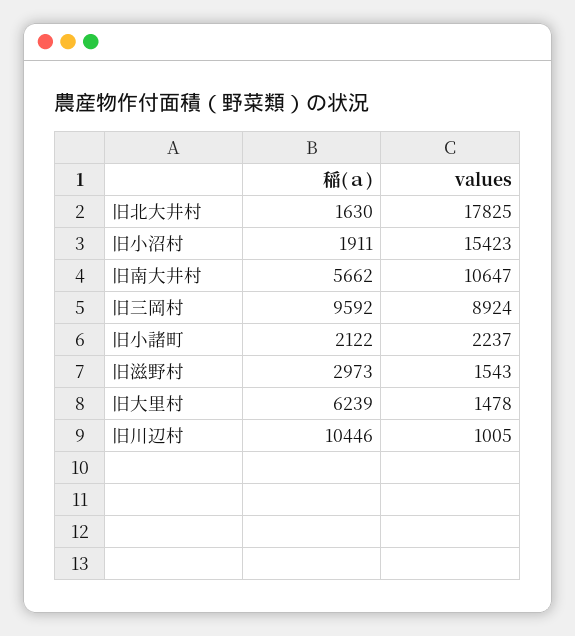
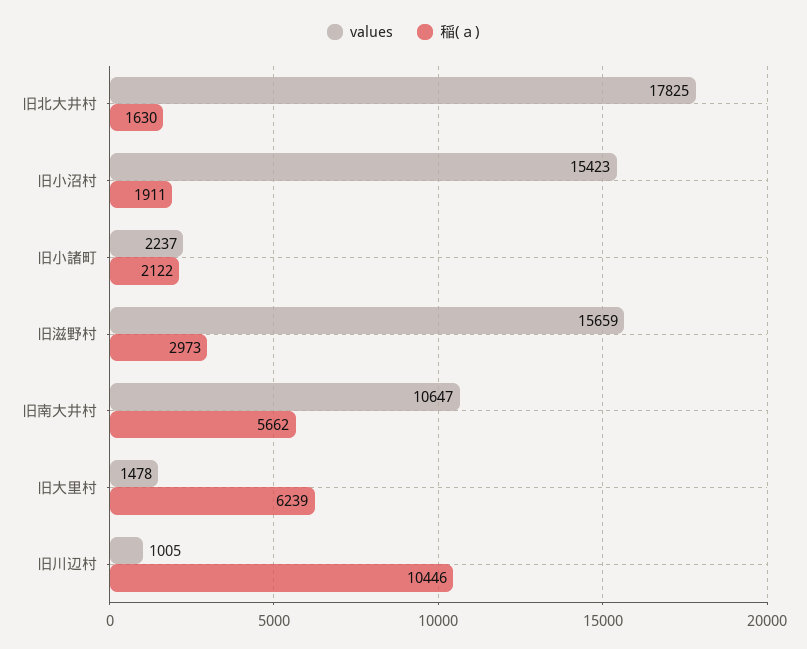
  {
    "稲(ａ)": {
      "旧北大井村": 1630,
      "旧小沼村": 1911,
      "旧南大井村": 5662,
-     "旧三岡村": 9592,
      "旧小諸町": 2122,
      "旧滋野村": 2973,
      "旧大里村": 6239,
      "旧川辺村": 10446
    },
    "values": {
      "旧北大井村": 17825,
      "旧小沼村": 15423,
      "旧南大井村": 10647,
-     "旧三岡村": 8924,
      "旧小諸町": 2237,
-     "旧滋野村": 1543,
+     "旧滋野村": 15659,
      "旧大里村": 1478,
      "旧川辺村": 1005
    }
  }

